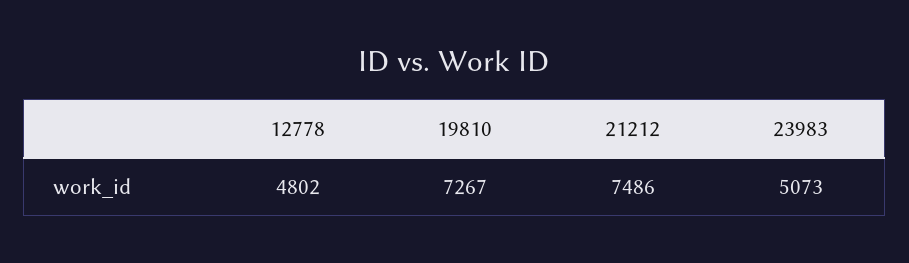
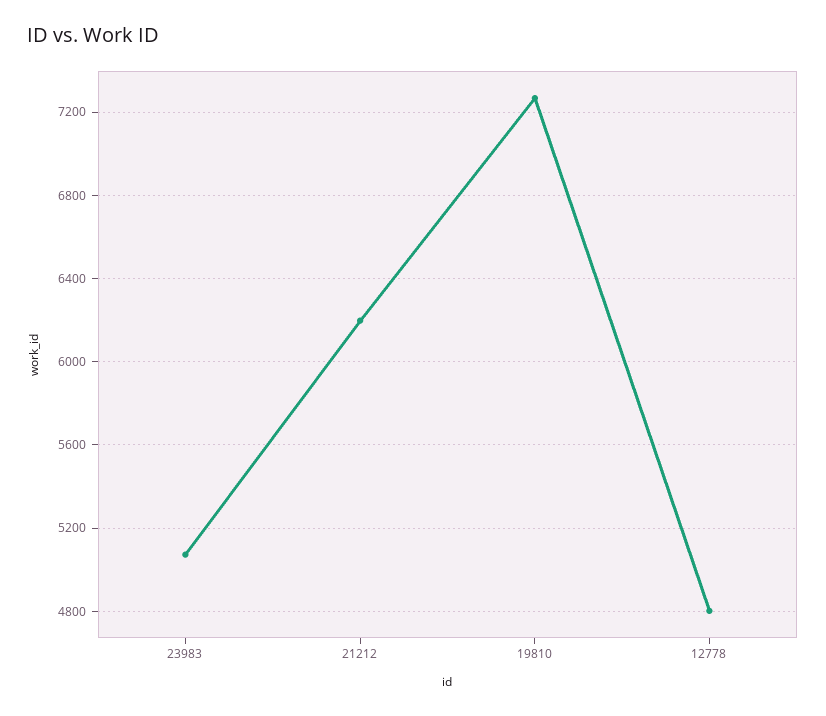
  {
    "12778": 4802,
    "19810": 7267,
-   "21212": 7486,
+   "21212": 6200,
    "23983": 5073
  }

